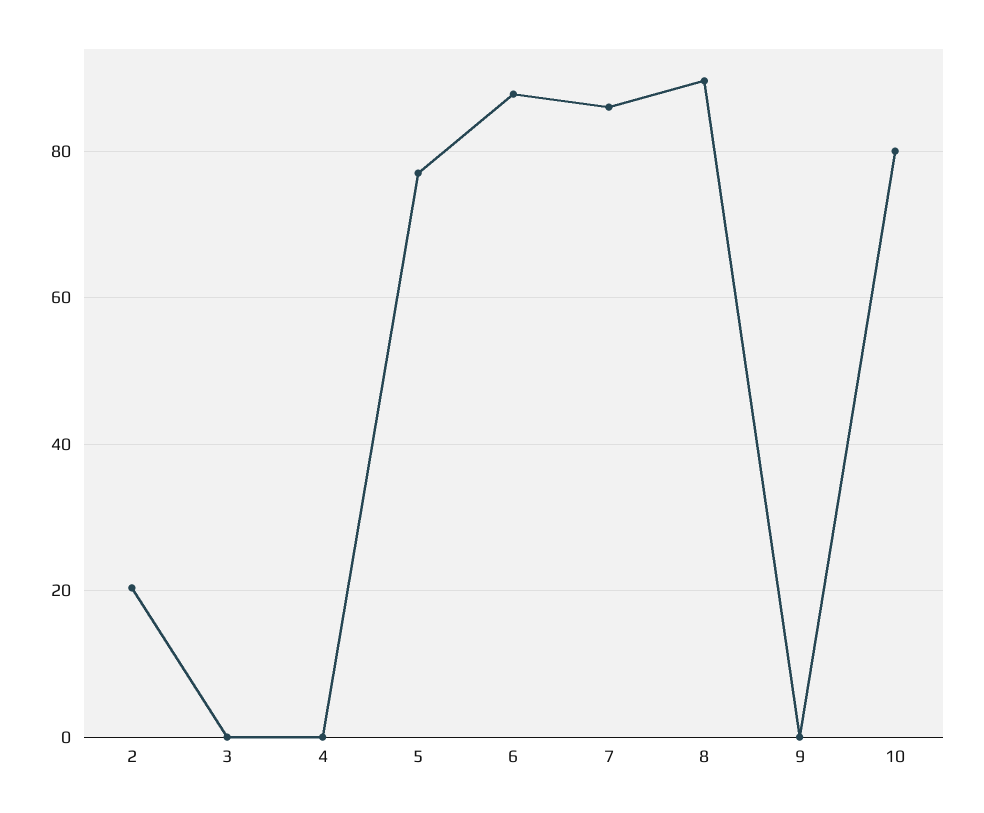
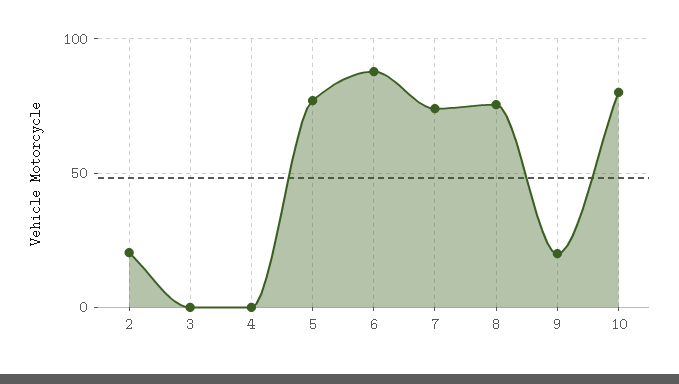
  {
    "2": 20,
    "3": 0,
    "4": 0,
    "5": 78,
    "6": 88,
-   "7": 86,
+   "7": 75,
-   "8": 90,
+   "8": 75,
-   "9": 0,
+   "9": 20,
    "10": 80
  }

